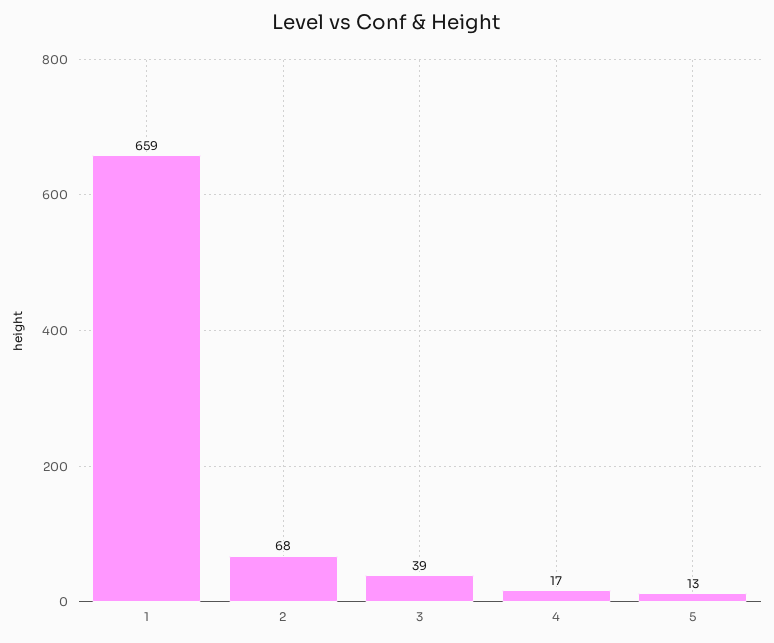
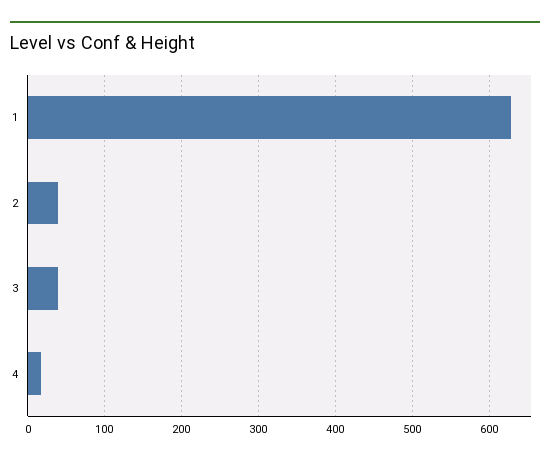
  {
-   "1": 659,
+   "1": 630,
-   "2": 68,
+   "2": 40,
    "3": 39,
-   "4": 17,
+   "4": 17
-   "5": 13
  }

